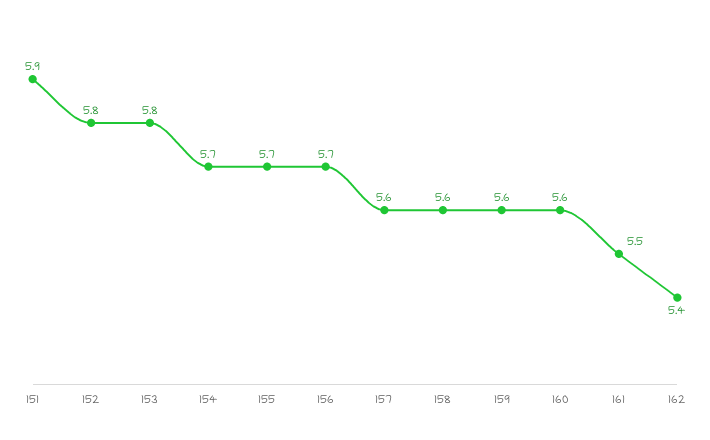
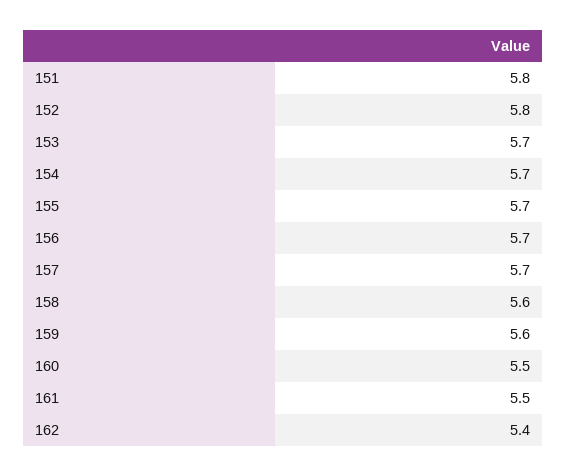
  {
-   "151": 5.9,
+   "151": 5.8,
    "152": 5.8,
-   "153": 5.8,
+   "153": 5.7,
    "154": 5.7,
    "155": 5.7,
    "156": 5.7,
-   "157": 5.6,
+   "157": 5.7,
    "158": 5.6,
    "159": 5.6,
-   "160": 5.6,
+   "160": 5.5,
    "161": 5.5,
    "162": 5.4
  }

